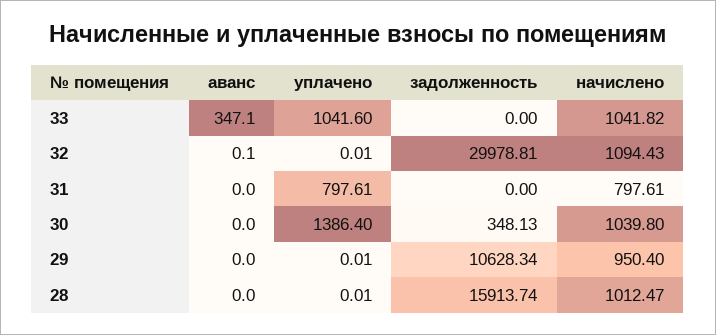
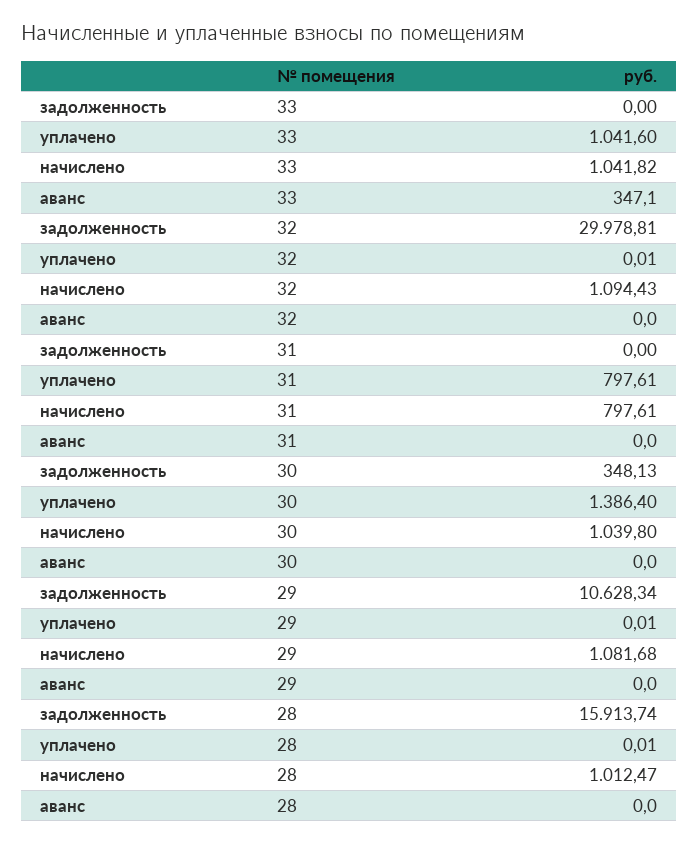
  {
    "аванс": {
      "33": 347.1,
-     "32": 0.1,
+     "32": 0,
      "31": 0,
      "30": 0,
      "29": 0,
      "28": 0
    },
    "уплачено": {
      "33": 1041.6,
      "32": 0.01,
      "31": 797.61,
      "30": 1386.4,
      "29": 0.01,
      "28": 0.01
    },
    "задолженность": {
      "33": 0,
      "32": 29978.81,
      "31": 0,
      "30": 348.13,
      "29": 10628.34,
      "28": 15913.74
    },
    "начислено": {
      "33": 1041.82,
      "32": 1094.43,
      "31": 797.61,
      "30": 1039.8,
-     "29": 950.4,
+     "29": 1081.68,
      "28": 1012.47
    }
  }

